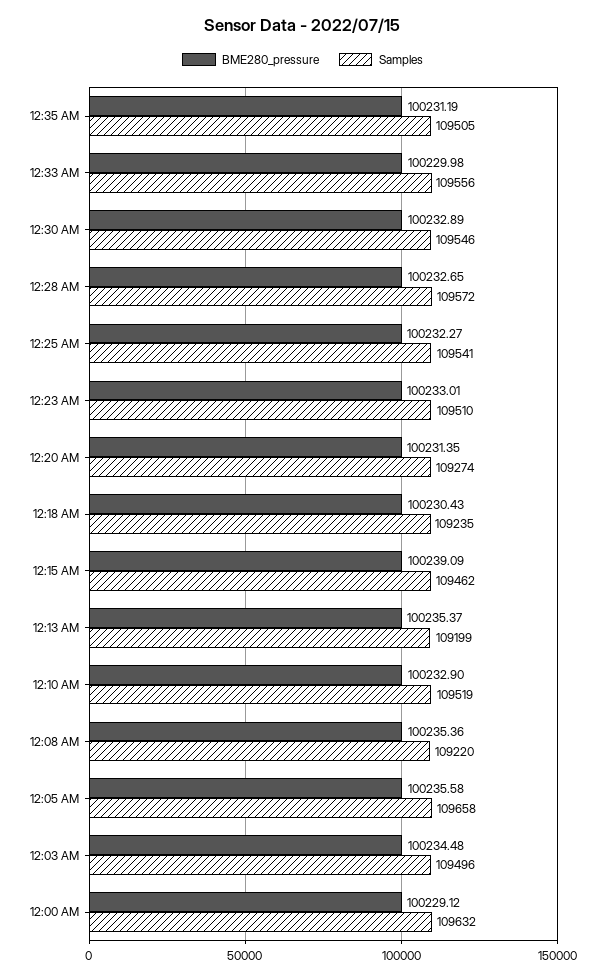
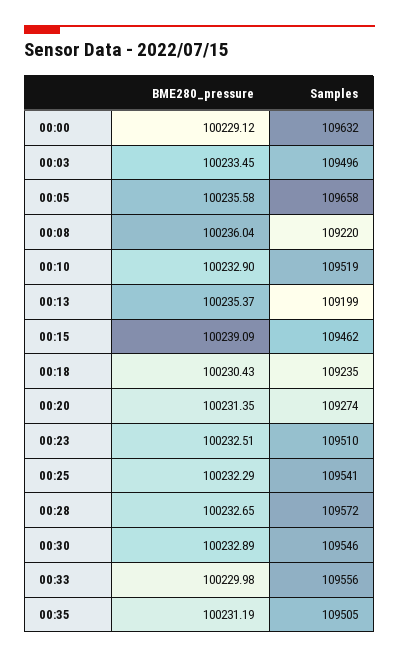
  {
    "BME280_pressure": {
      "12:35 AM": 100231.19,
      "12:33 AM": 100229.98,
      "12:30 AM": 100232.89,
      "12:28 AM": 100232.65,
-     "12:25 AM": 100232.27,
+     "12:25 AM": 100232.29,
-     "12:23 AM": 100233.01,
+     "12:23 AM": 100232.51,
      "12:20 AM": 100231.35,
      "12:18 AM": 100230.43,
      "12:15 AM": 100239.09,
      "12:13 AM": 100235.37,
      "12:10 AM": 100232.9,
-     "12:08 AM": 100235.36,
+     "12:08 AM": 100236.04,
      "12:05 AM": 100235.58,
-     "12:03 AM": 100234.48,
+     "12:03 AM": 100233.45,
      "12:00 AM": 100229.12
    },
    "Samples": {
      "12:35 AM": 109505,
      "12:33 AM": 109556,
      "12:30 AM": 109546,
      "12:28 AM": 109572,
      "12:25 AM": 109541,
      "12:23 AM": 109510,
      "12:20 AM": 109274,
      "12:18 AM": 109235,
      "12:15 AM": 109462,
      "12:13 AM": 109199,
      "12:10 AM": 109519,
      "12:08 AM": 109220,
      "12:05 AM": 109658,
      "12:03 AM": 109496,
      "12:00 AM": 109632
    }
  }

